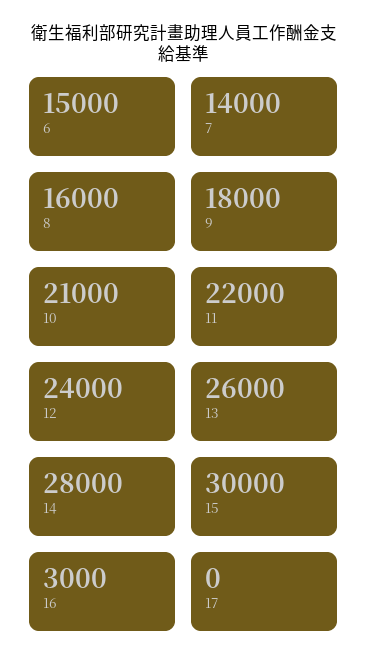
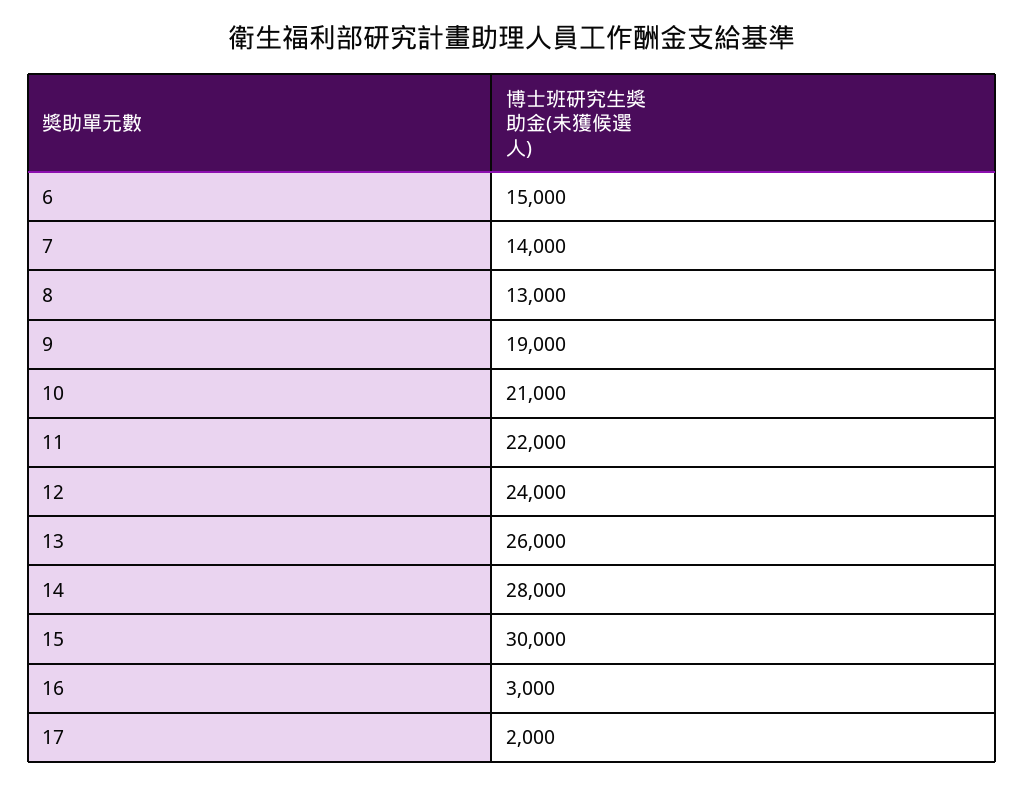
  {
    "6": 15000,
    "7": 14000,
-   "8": 16000,
+   "8": 13000,
-   "9": 18000,
+   "9": 19000,
    "10": 21000,
    "11": 22000,
    "12": 24000,
    "13": 26000,
    "14": 28000,
    "15": 30000,
    "16": 3000,
-   "17": 0
+   "17": 2000
  }

